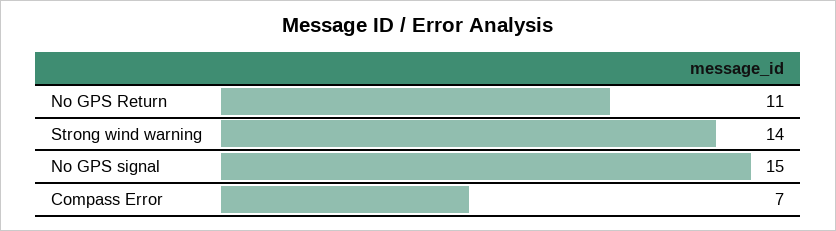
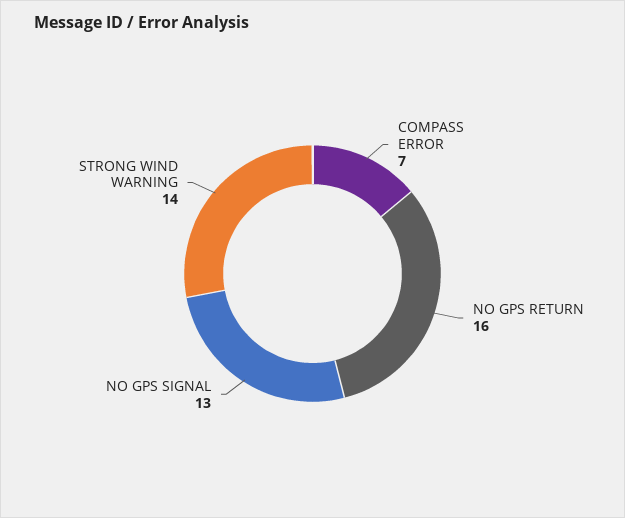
  {
-   "No GPS Return": 11,
+   "No GPS Return": 16,
    "Strong wind warning": 14,
-   "No GPS signal": 15,
+   "No GPS signal": 13,
    "Compass Error": 7
  }

